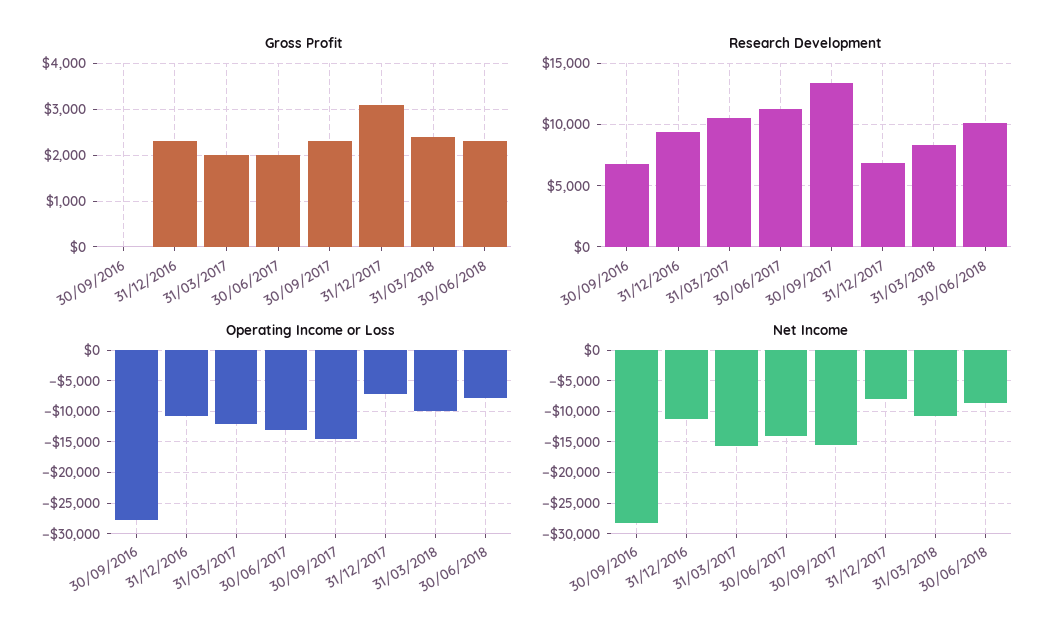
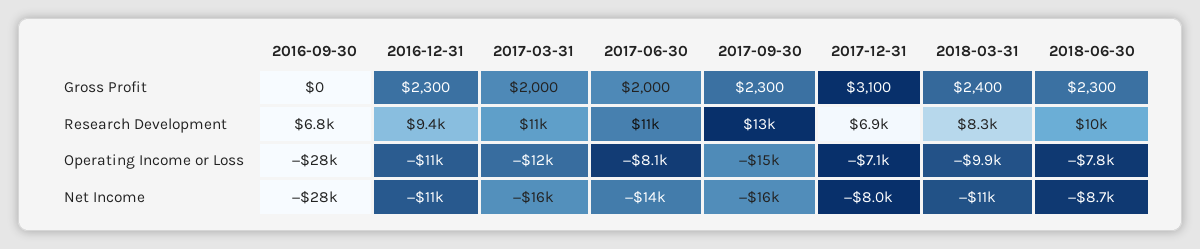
  {
    "Gross Profit": {
      "30/09/2016": 0,
      "31/12/2016": 2300,
      "31/03/2017": 2000,
      "30/06/2017": 2000,
      "30/09/2017": 2300,
      "31/12/2017": 3100,
      "31/03/2018": 2400,
      "30/06/2018": 2300
    },
    "Research Development": {
      "30/09/2016": 6800,
      "31/12/2016": 9400,
      "31/03/2017": 11000,
      "30/06/2017": 11000,
      "30/09/2017": 13000,
      "31/12/2017": 6900,
      "31/03/2018": 8300,
      "30/06/2018": 10000
    },
    "Operating Income or Loss": {
      "30/09/2016": -28000,
      "31/12/2016": -11000,
      "31/03/2017": -12000,
-     "30/06/2017": -13000,
+     "30/06/2017": -8100,
      "30/09/2017": -15000,
      "31/12/2017": -7100,
      "31/03/2018": -9900,
      "30/06/2018": -7800
    },
    "Net Income": {
      "30/09/2016": -28000,
      "31/12/2016": -11000,
      "31/03/2017": -16000,
      "30/06/2017": -14000,
      "30/09/2017": -16000,
      "31/12/2017": -8000,
      "31/03/2018": -11000,
      "30/06/2018": -8700
    }
  }

